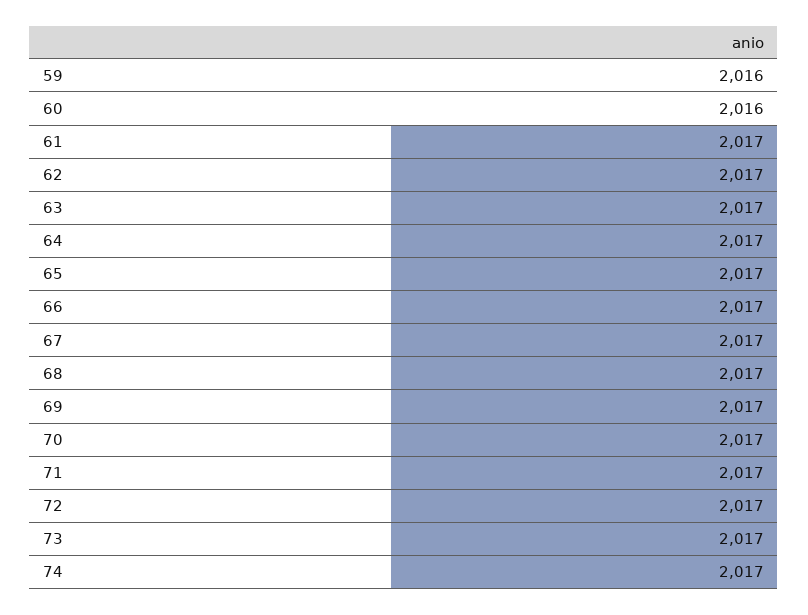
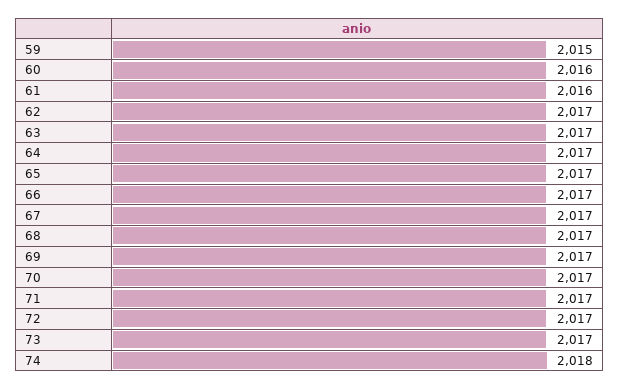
  {
-   "59": 2016,
+   "59": 2015,
    "60": 2016,
-   "61": 2017,
+   "61": 2016,
    "62": 2017,
    "63": 2017,
    "64": 2017,
    "65": 2017,
    "66": 2017,
    "67": 2017,
    "68": 2017,
    "69": 2017,
    "70": 2017,
    "71": 2017,
    "72": 2017,
    "73": 2017,
-   "74": 2017
+   "74": 2018
  }

